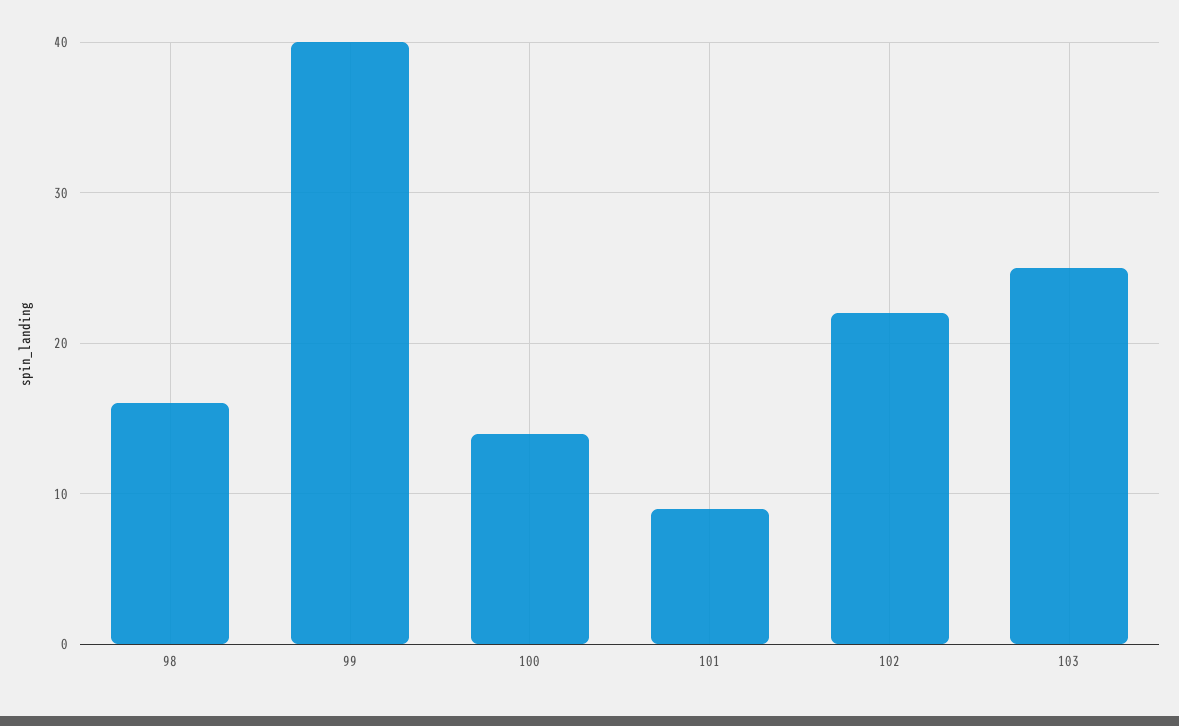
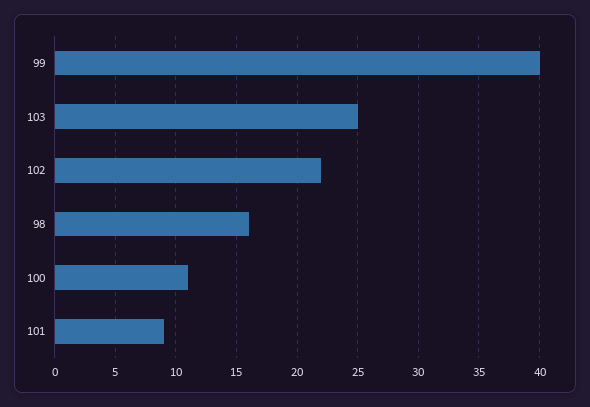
  {
    "98": 16,
    "99": 40,
-   "100": 14,
+   "100": 11,
    "101": 9,
    "102": 22,
    "103": 25
  }

